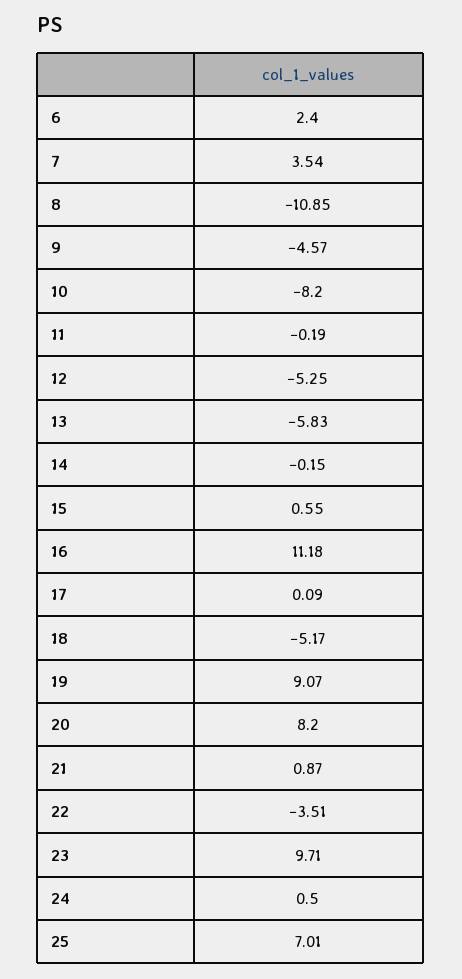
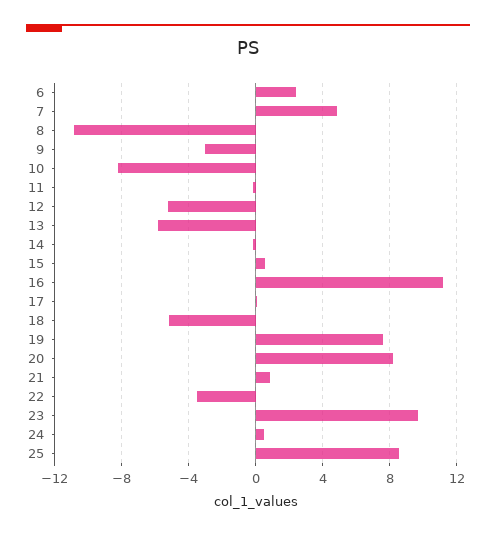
  {
    "6": 2.4,
-   "7": 3.54,
+   "7": 5,
    "8": -10.85,
-   "9": -4.57,
+   "9": -3,
    "10": -8.2,
    "11": -0.19,
    "12": -5.25,
    "13": -5.83,
    "14": -0.15,
    "15": 0.55,
    "16": 11.18,
    "17": 0.09,
    "18": -5.17,
-   "19": 9.07,
+   "19": 7.5,
    "20": 8.2,
    "21": 0.87,
    "22": -3.51,
    "23": 9.71,
    "24": 0.5,
-   "25": 7.01
+   "25": 8.5
  }

